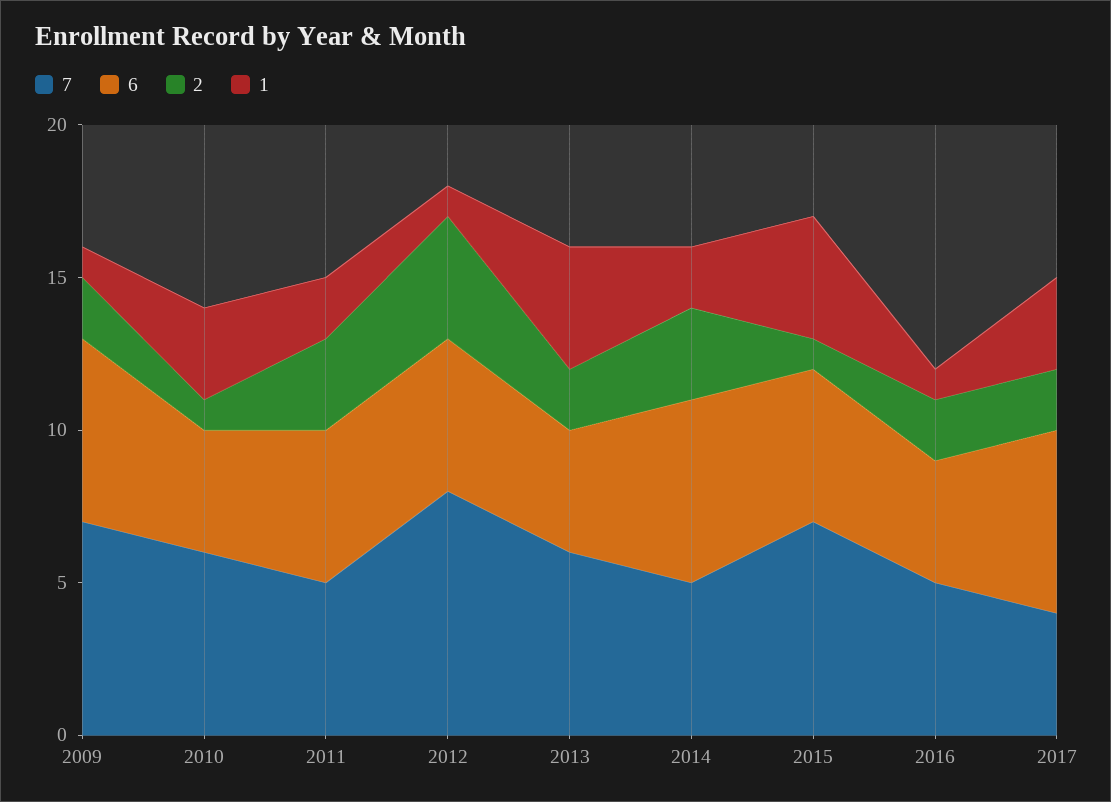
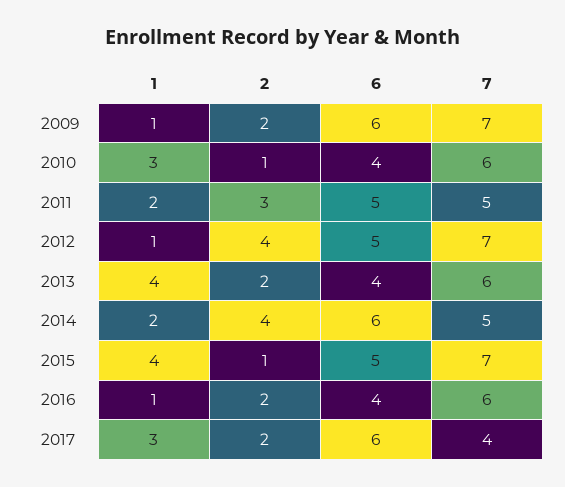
  {
    "7": {
      "2009": 7,
      "2010": 6,
      "2011": 5,
-     "2012": 8,
+     "2012": 7,
      "2013": 6,
      "2014": 5,
      "2015": 7,
-     "2016": 5,
+     "2016": 6,
      "2017": 4
    },
    "6": {
      "2009": 6,
      "2010": 4,
      "2011": 5,
      "2012": 5,
      "2013": 4,
      "2014": 6,
      "2015": 5,
      "2016": 4,
      "2017": 6
    },
    "2": {
      "2009": 2,
      "2010": 1,
      "2011": 3,
      "2012": 4,
      "2013": 2,
-     "2014": 3,
+     "2014": 4,
      "2015": 1,
      "2016": 2,
      "2017": 2
    },
    "1": {
      "2009": 1,
      "2010": 3,
      "2011": 2,
      "2012": 1,
      "2013": 4,
      "2014": 2,
      "2015": 4,
      "2016": 1,
      "2017": 3
    }
  }

